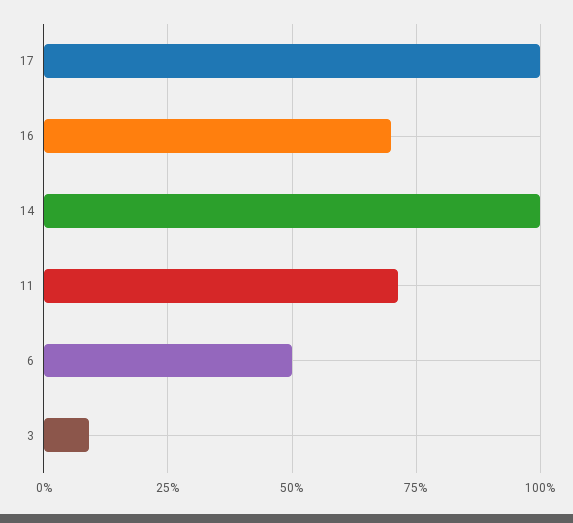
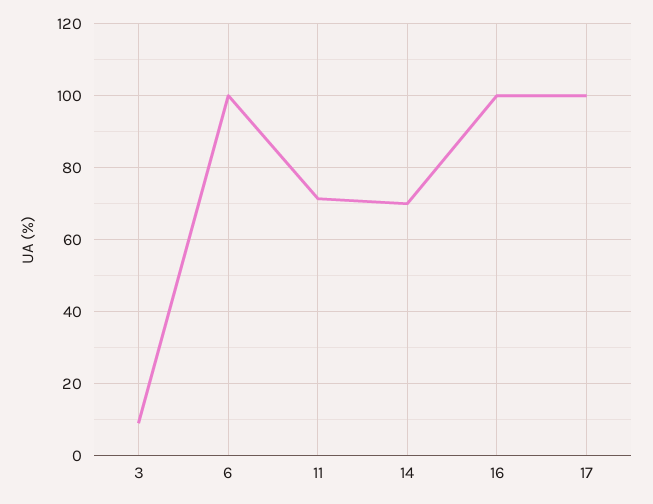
  {
    "17": 100,
-   "16": 70,
+   "16": 100,
-   "14": 100,
+   "14": 70,
    "11": 72,
-   "6": 50,
+   "6": 100,
    "3": 10
  }

